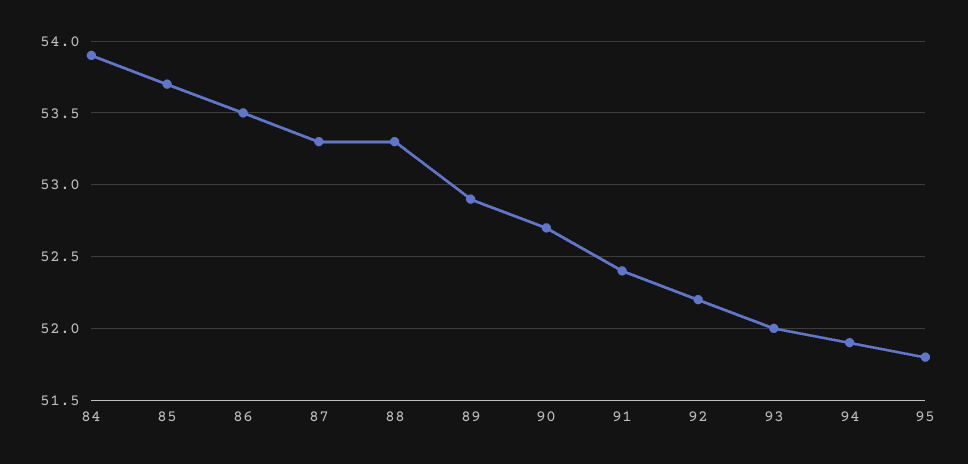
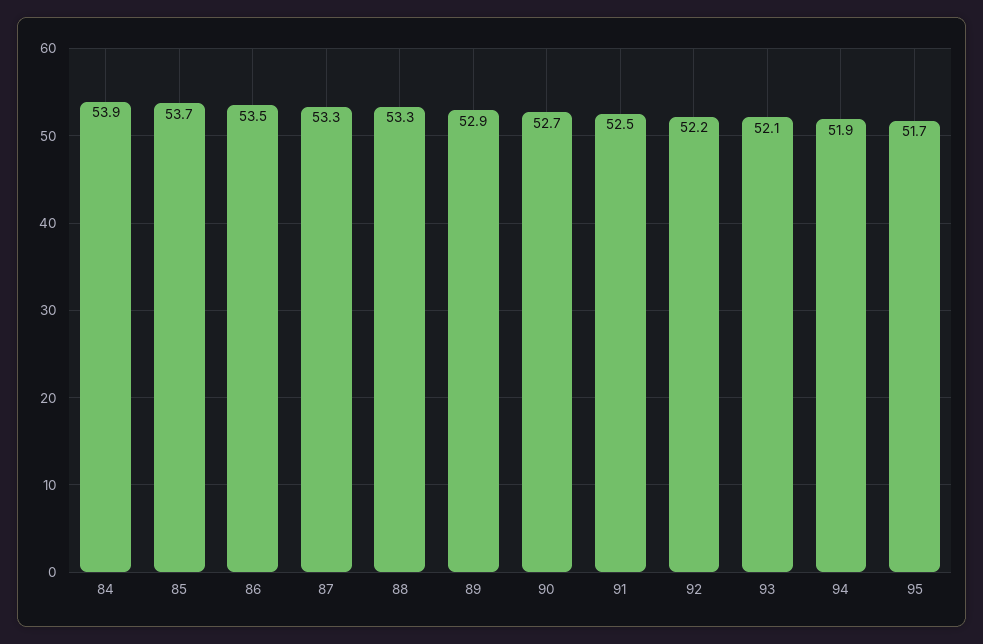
  {
    "84": 53.9,
    "85": 53.7,
    "86": 53.5,
    "87": 53.3,
    "88": 53.3,
    "89": 52.9,
    "90": 52.7,
-   "91": 52.4,
+   "91": 52.5,
    "92": 52.2,
-   "93": 52,
+   "93": 52.1,
    "94": 51.9,
-   "95": 51.8
+   "95": 51.7
  }

